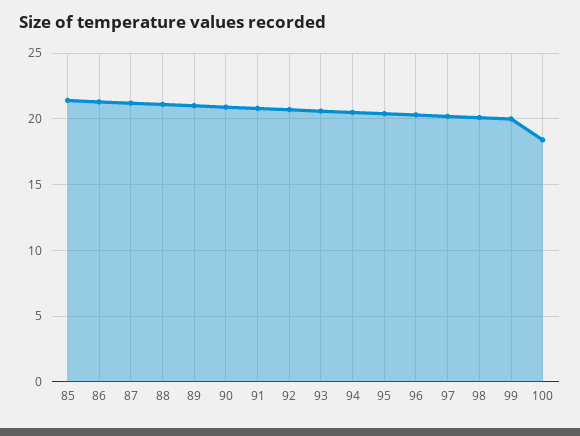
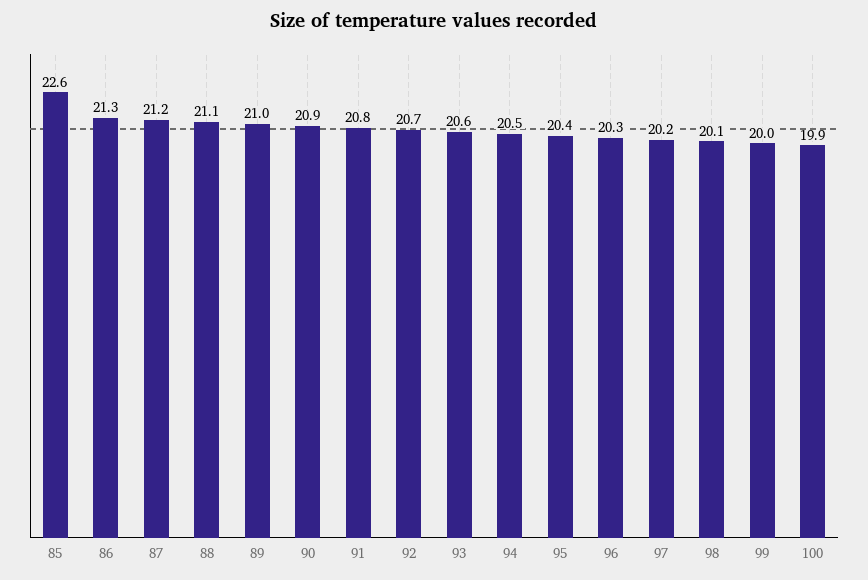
  {
-   "85": 21.5,
+   "85": 22.6,
    "86": 21.3,
    "87": 21.2,
    "88": 21.1,
    "89": 21,
    "90": 20.9,
    "91": 20.8,
    "92": 20.7,
    "93": 20.6,
    "94": 20.5,
    "95": 20.4,
    "96": 20.3,
    "97": 20.2,
    "98": 20.1,
    "99": 20,
-   "100": 18.5
+   "100": 19.9
  }

